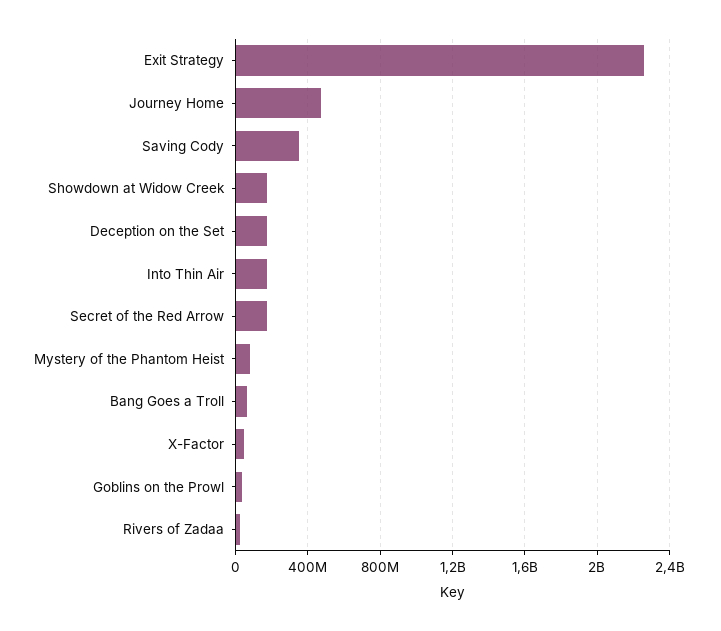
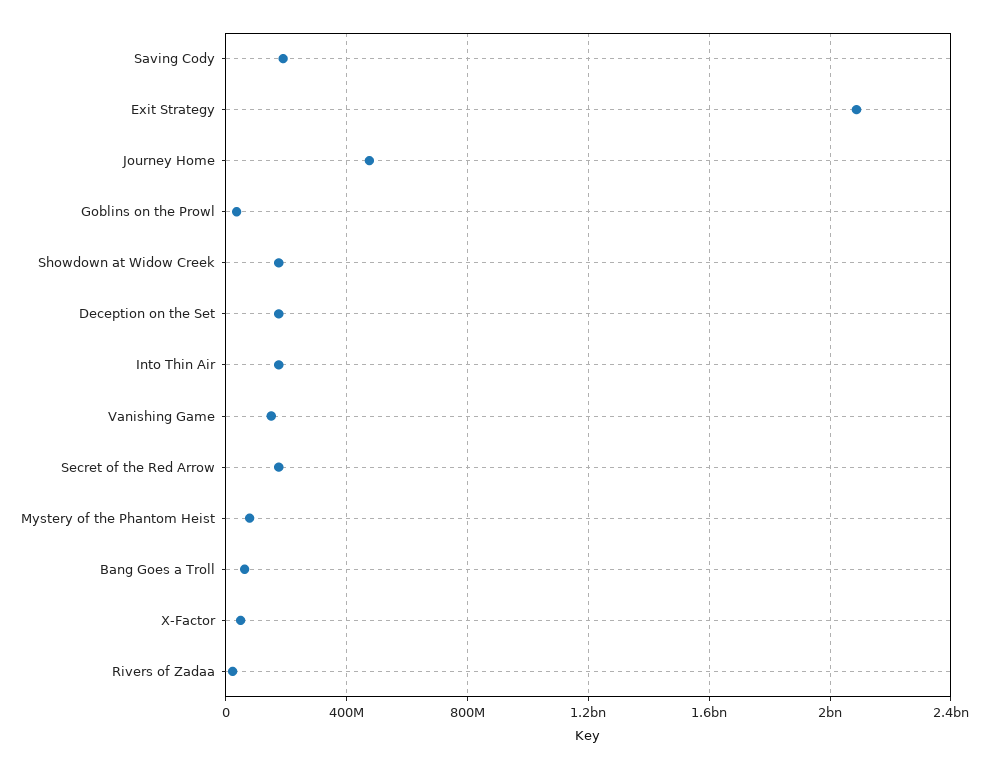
  {
-   "Exit Strategy": 2250000000,
+   "Exit Strategy": 2100000000,
    "Journey Home": 450000000,
-   "Saving Cody": 350000000,
+   "Saving Cody": 200000000,
    "Showdown at Widow Creek": 150000000,
    "Deception on the Set": 150000000,
    "Into Thin Air": 150000000,
    "Secret of the Red Arrow": 150000000,
    "Mystery of the Phantom Heist": 100000000,
    "Bang Goes a Troll": 50000000,
    "X-Factor": 50000000,
    "Goblins on the Prowl": 50000000,
-   "Rivers of Zadaa": 0
+   "Rivers of Zadaa": 0,
+   "Vanishing Game": 150000000
  }

